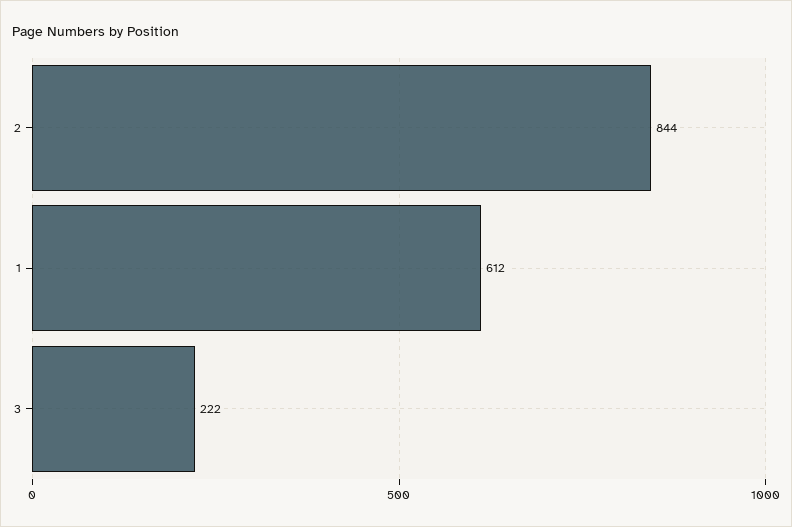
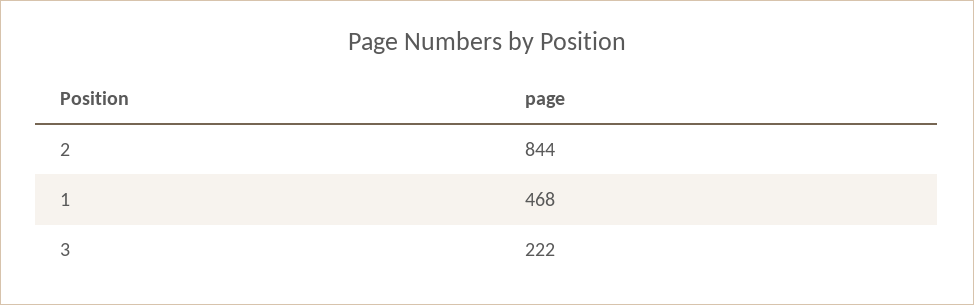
  {
    "2": 844,
-   "1": 612,
+   "1": 468,
    "3": 222
  }

